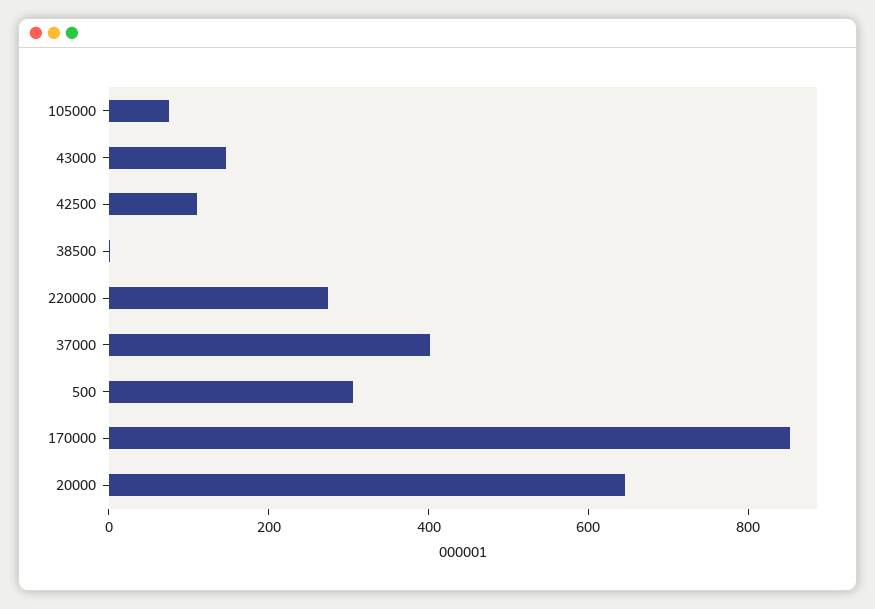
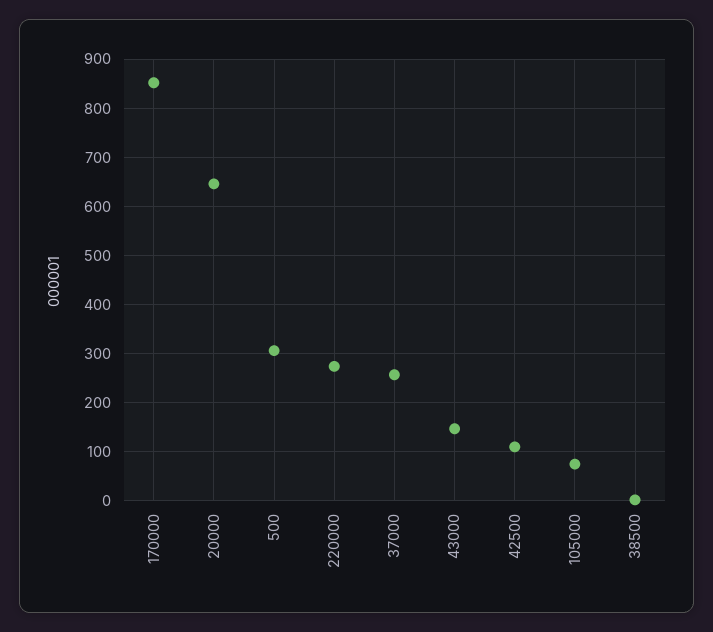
  {
    "105000": 80,
    "43000": 140,
    "42500": 120,
    "38500": 0,
    "220000": 280,
-   "37000": 400,
+   "37000": 260,
    "500": 300,
    "170000": 860,
    "20000": 640
  }

